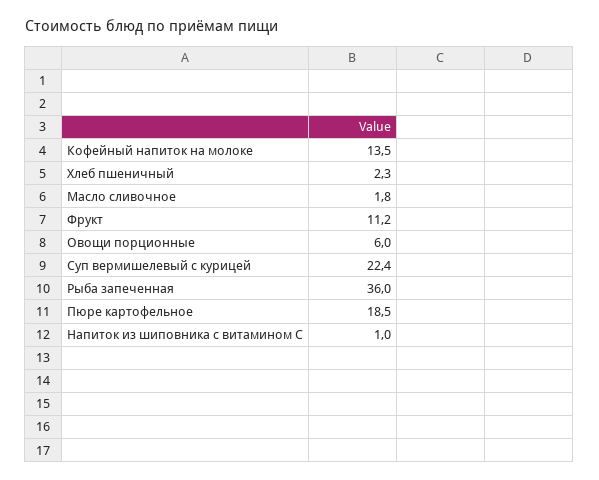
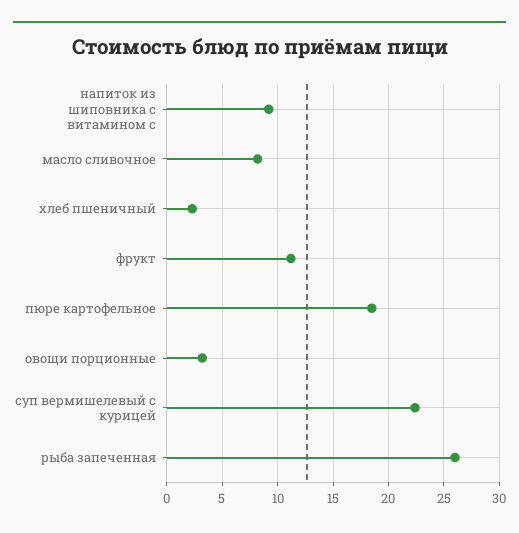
  {
-   "Кофейный напиток на молоке": 13.5,
    "Хлеб пшеничный": 2.3,
-   "Масло сливочное": 1.8,
+   "Масло сливочное": 8,
    "Фрукт": 11.2,
-   "Овощи порционные": 6,
+   "Овощи порционные": 3,
    "Суп вермишелевый с курицей": 22.4,
-   "Рыба запеченная": 36,
+   "Рыба запеченная": 26,
    "Пюре картофельное": 18.5,
-   "Напиток из шиповника с витамином С": 1
+   "Напиток из шиповника с витамином С": 9
  }

